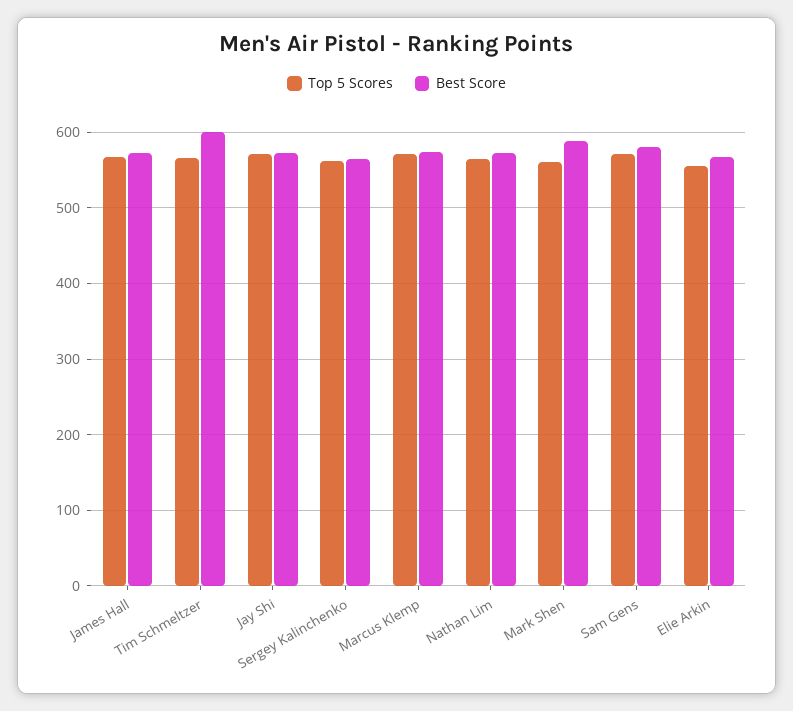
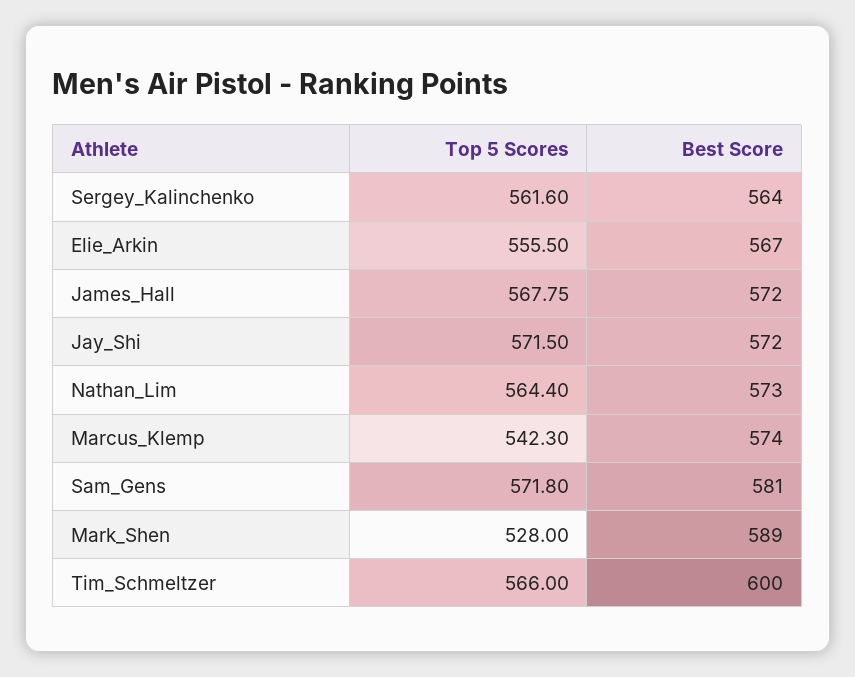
  {
    "Top 5 Scores": {
      "James Hall": 567.75,
      "Tim Schmeltzer": 566,
      "Jay Shi": 571.5,
      "Sergey Kalinchenko": 561.6,
-     "Marcus Klemp": 570,
+     "Marcus Klemp": 542.3,
      "Nathan Lim": 564.4,
-     "Mark Shen": 560,
+     "Mark Shen": 528,
      "Sam Gens": 571.8,
      "Elie Arkin": 555.5
    },
    "Best Score": {
      "James Hall": 572,
      "Tim Schmeltzer": 600,
      "Jay Shi": 572,
      "Sergey Kalinchenko": 564,
      "Marcus Klemp": 574,
      "Nathan Lim": 573,
      "Mark Shen": 589,
      "Sam Gens": 581,
      "Elie Arkin": 567
    }
  }

